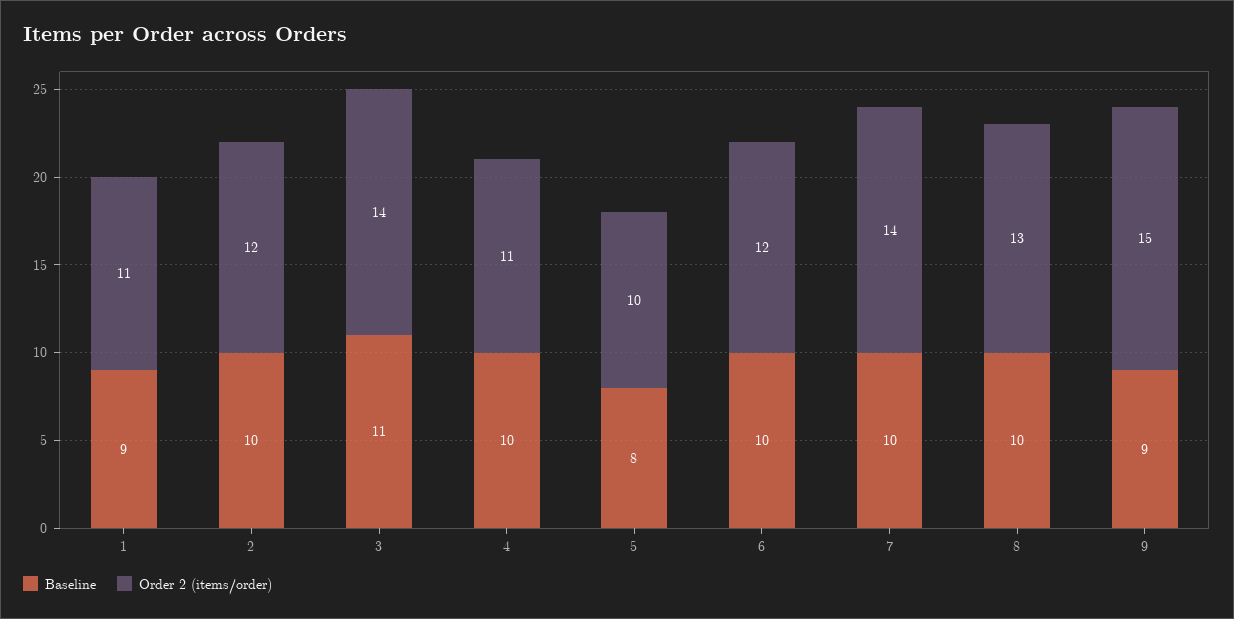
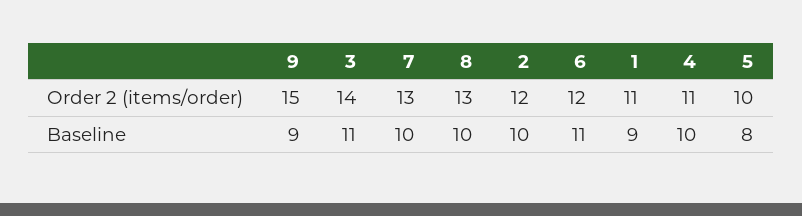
  {
    "Baseline": {
      "1": 9,
      "2": 10,
      "3": 11,
      "4": 10,
      "5": 8,
-     "6": 10,
+     "6": 11,
      "7": 10,
      "8": 10,
      "9": 9
    },
    "Order 2 (items/order)": {
      "1": 11,
      "2": 12,
      "3": 14,
      "4": 11,
      "5": 10,
      "6": 12,
-     "7": 14,
+     "7": 13,
      "8": 13,
      "9": 15
    }
  }

